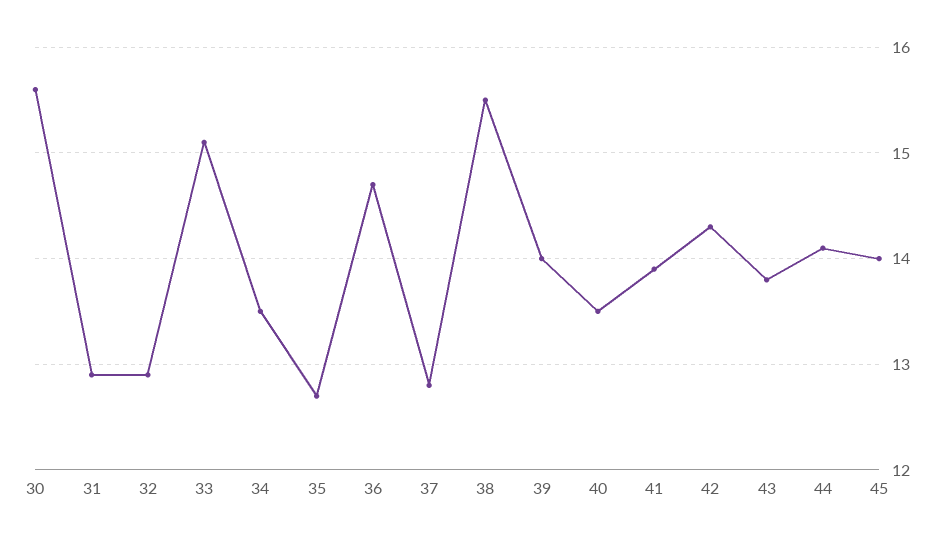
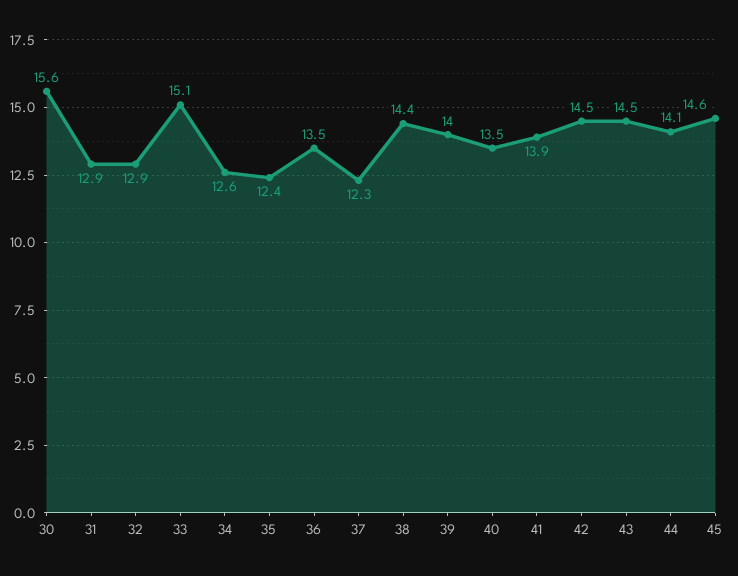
  {
    "30": 15.6,
    "31": 12.9,
    "32": 12.9,
    "33": 15.1,
-   "34": 13.5,
+   "34": 12.6,
-   "35": 12.7,
+   "35": 12.4,
-   "36": 14.7,
+   "36": 13.5,
-   "37": 12.8,
+   "37": 12.3,
-   "38": 15.5,
+   "38": 14.4,
    "39": 14,
    "40": 13.5,
    "41": 13.9,
-   "42": 14.3,
+   "42": 14.5,
-   "43": 13.8,
+   "43": 14.5,
    "44": 14.1,
-   "45": 14
+   "45": 14.6
  }

